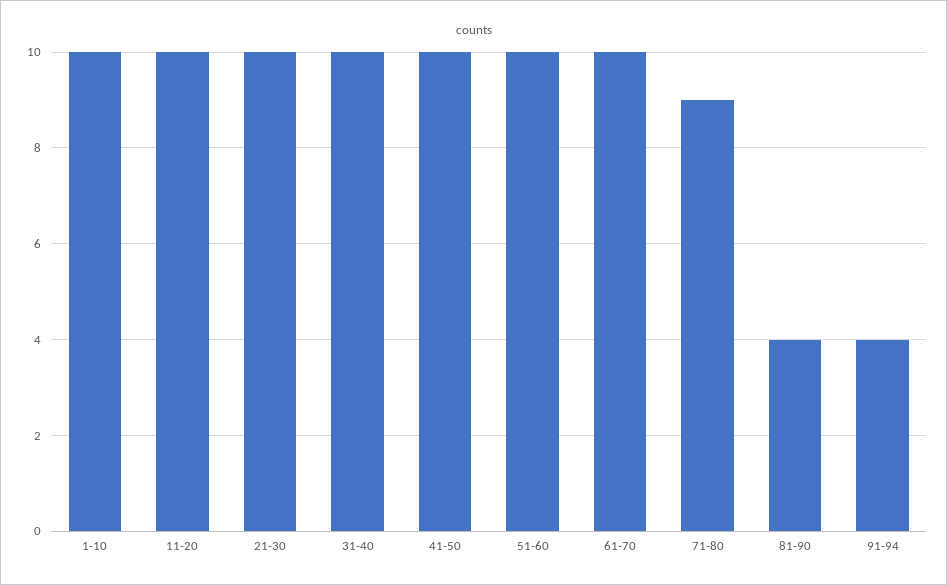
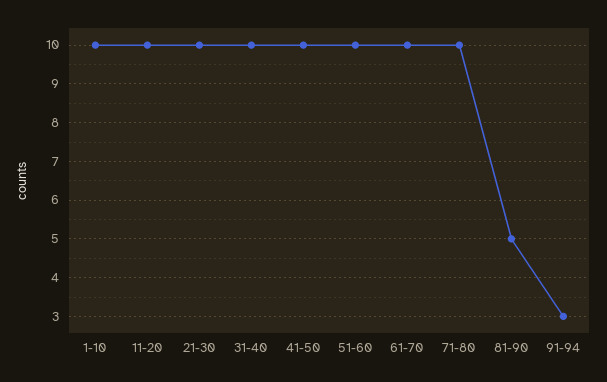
  {
    "1-10": 10,
    "11-20": 10,
    "21-30": 10,
    "31-40": 10,
    "41-50": 10,
    "51-60": 10,
    "61-70": 10,
-   "71-80": 9,
+   "71-80": 10,
-   "81-90": 4,
+   "81-90": 5,
-   "91-94": 4
+   "91-94": 3
  }

